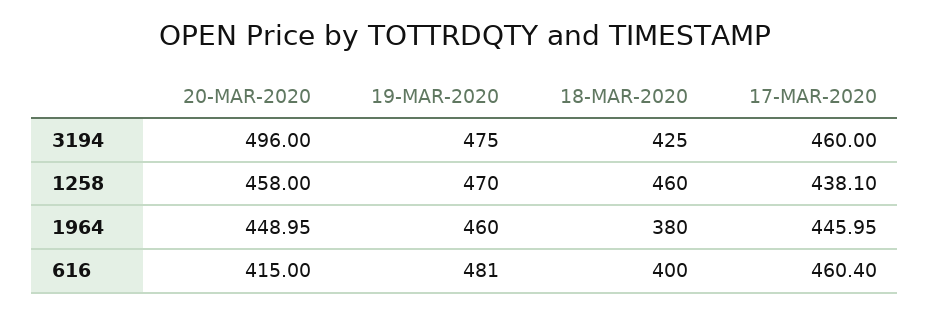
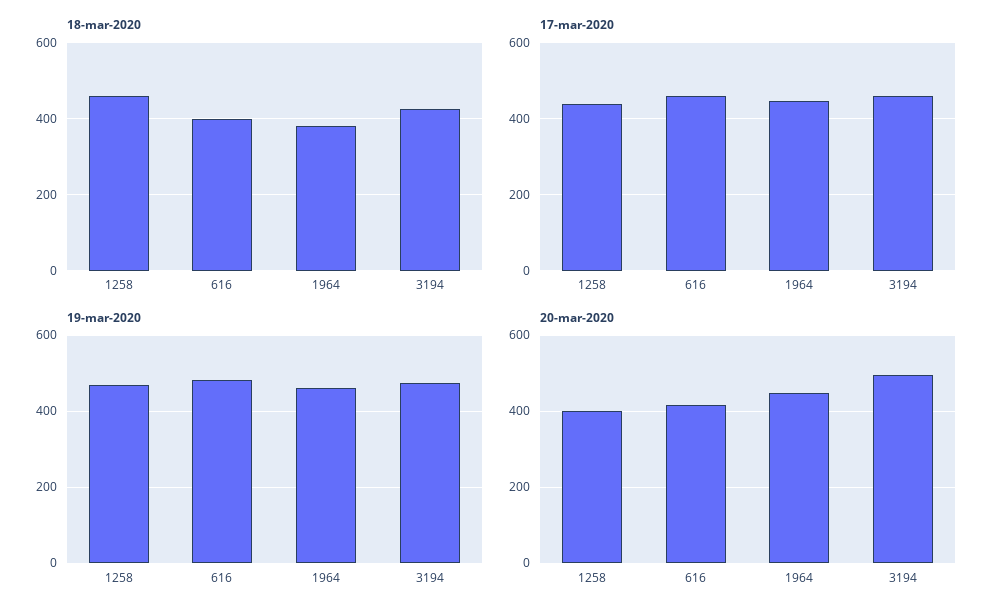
  {
    "20-MAR-2020": {
      "3194": 496,
-     "1258": 458,
+     "1258": 400,
      "1964": 448.95,
      "616": 415
    },
    "19-MAR-2020": {
      "3194": 475,
      "1258": 470,
      "1964": 460,
      "616": 481
    },
    "18-MAR-2020": {
      "3194": 425,
      "1258": 460,
      "1964": 380,
      "616": 400
    },
    "17-MAR-2020": {
      "3194": 460,
      "1258": 438.1,
      "1964": 445.95,
      "616": 460.4
    }
  }

